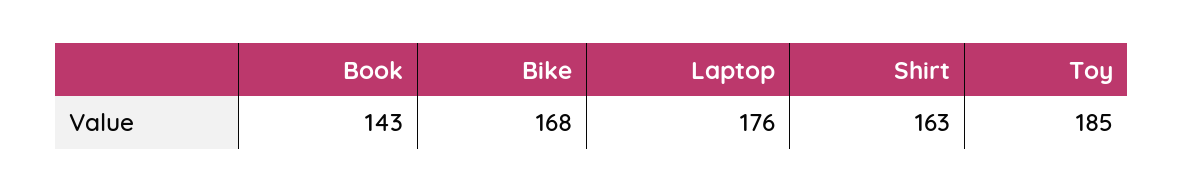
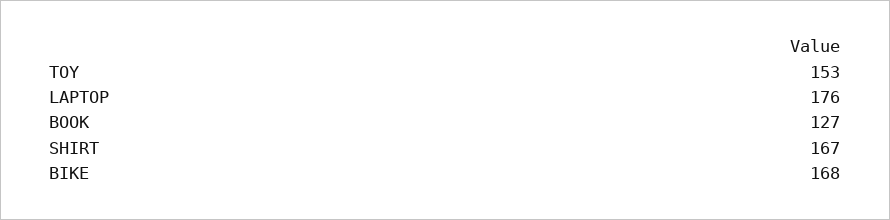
  {
-   "Book": 143,
+   "Book": 127,
    "Bike": 168,
    "Laptop": 176,
-   "Shirt": 163,
+   "Shirt": 167,
-   "Toy": 185
+   "Toy": 153
  }

